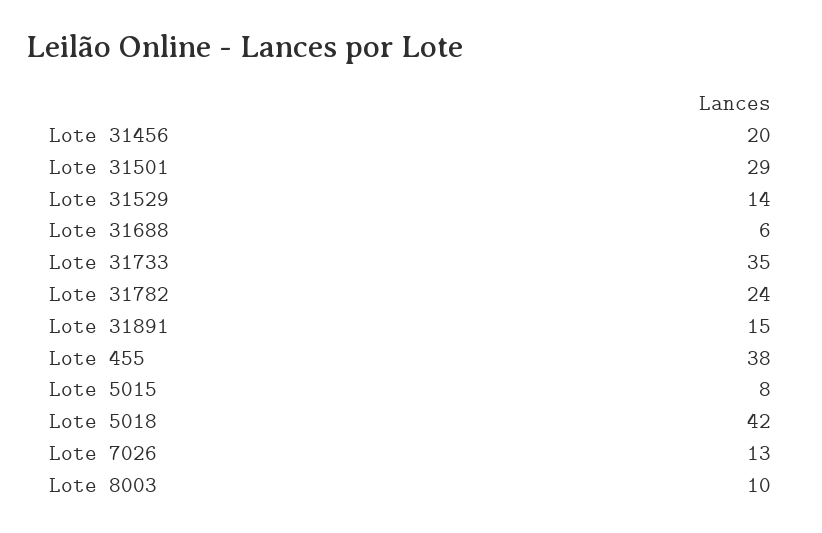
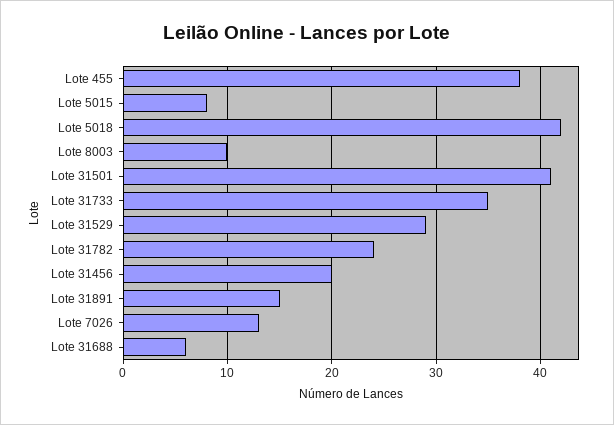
  {
    "Lote 31456": 20,
-   "Lote 31501": 29,
+   "Lote 31501": 41,
-   "Lote 31529": 14,
+   "Lote 31529": 29,
    "Lote 31688": 6,
    "Lote 31733": 35,
    "Lote 31782": 24,
    "Lote 31891": 15,
    "Lote 455": 38,
    "Lote 5015": 8,
    "Lote 5018": 42,
    "Lote 7026": 13,
    "Lote 8003": 10
  }

